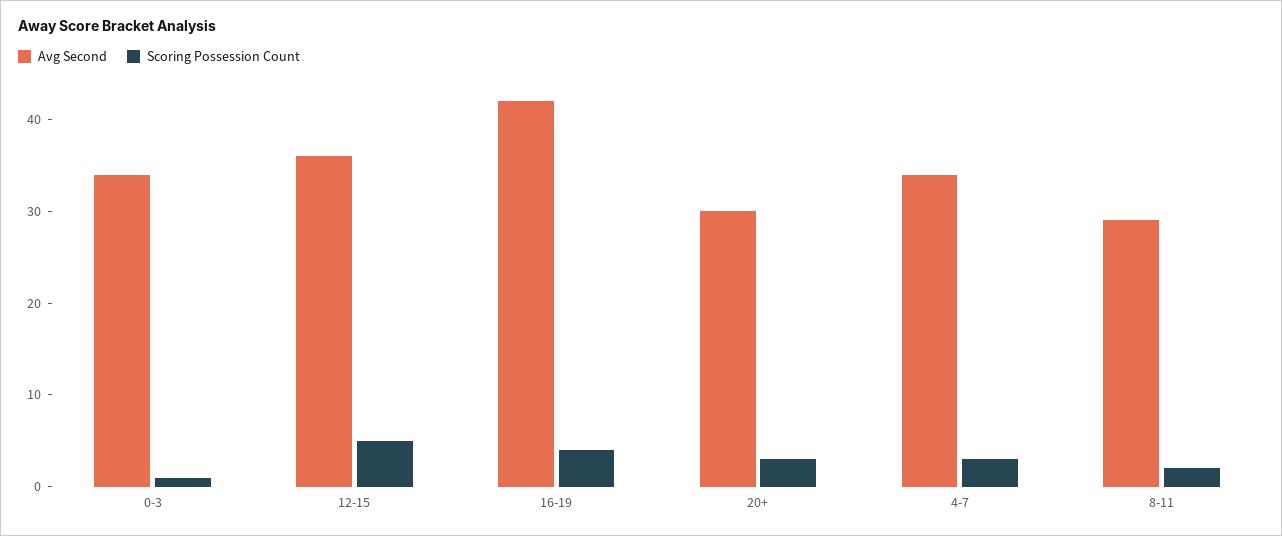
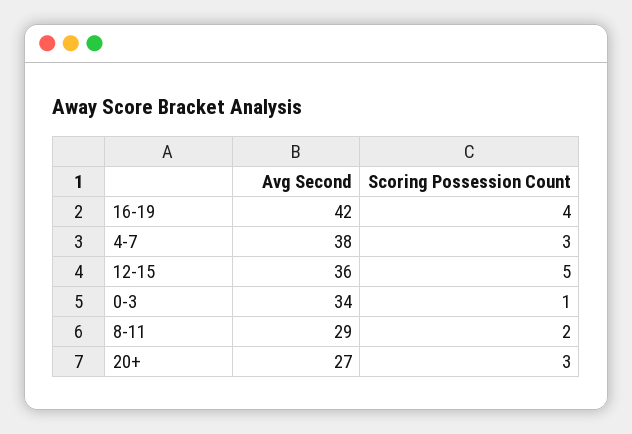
  {
    "Avg Second": {
      "0-3": 34,
      "12-15": 36,
      "16-19": 42,
-     "20+": 30,
+     "20+": 27,
-     "4-7": 34,
+     "4-7": 38,
      "8-11": 29
    },
    "Scoring Possession Count": {
      "0-3": 1,
      "12-15": 5,
      "16-19": 4,
      "20+": 3,
      "4-7": 3,
      "8-11": 2
    }
  }

